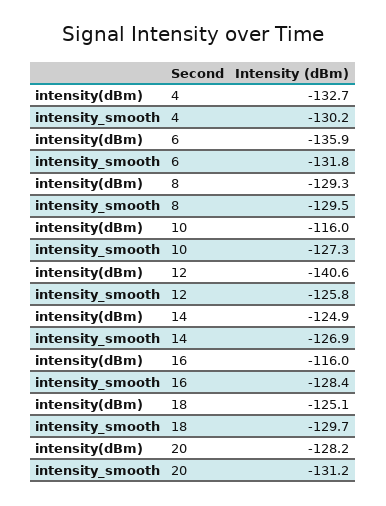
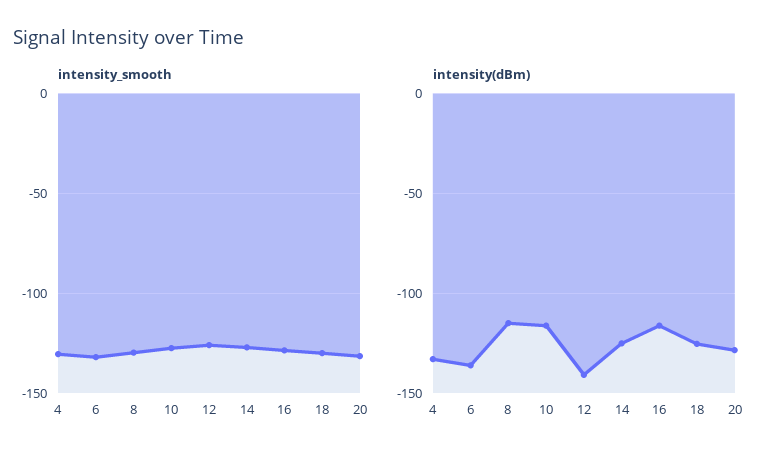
  {
    "intensity(dBm)": {
      "4": -132.7,
      "6": -135.9,
-     "8": -129.3,
+     "8": -115,
      "10": -116,
      "12": -140.6,
      "14": -124.9,
      "16": -116,
      "18": -125.1,
      "20": -128.2
    },
    "intensity_smooth": {
      "4": -130.2,
      "6": -131.8,
      "8": -129.5,
      "10": -127.3,
      "12": -125.8,
      "14": -126.9,
      "16": -128.4,
      "18": -129.7,
      "20": -131.2
    }
  }

